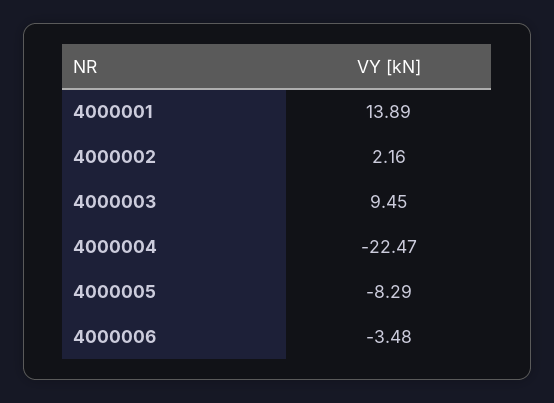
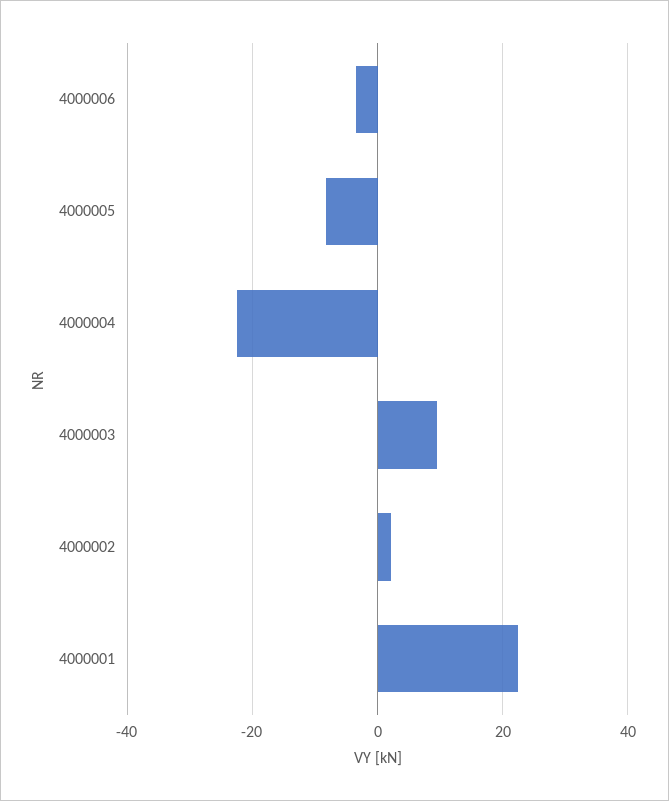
  {
-   "4000001": 13.89,
+   "4000001": 22,
    "4000002": 2.16,
    "4000003": 9.45,
    "4000004": -22.47,
    "4000005": -8.29,
    "4000006": -3.48
  }

